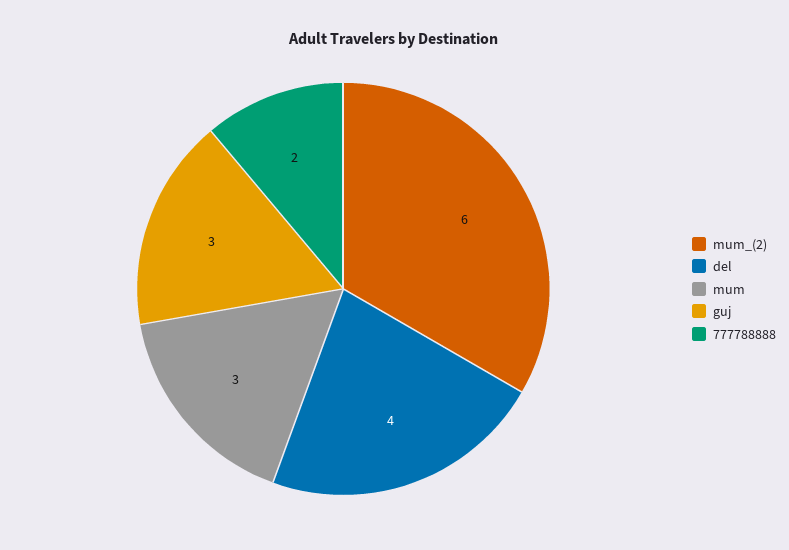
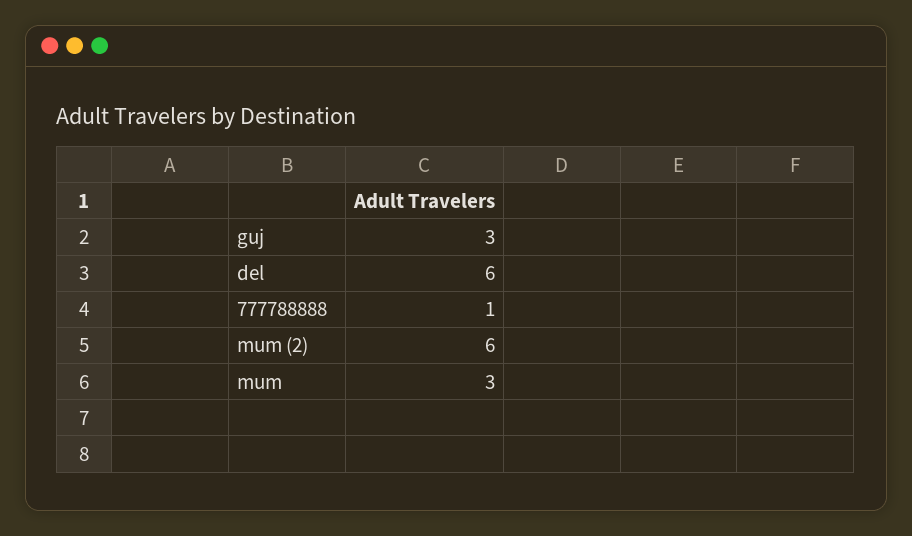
  {
    "mum_(2)": 6,
-   "del": 4,
+   "del": 6,
    "mum": 3,
    "guj": 3,
-   "777788888": 2
+   "777788888": 1
  }

